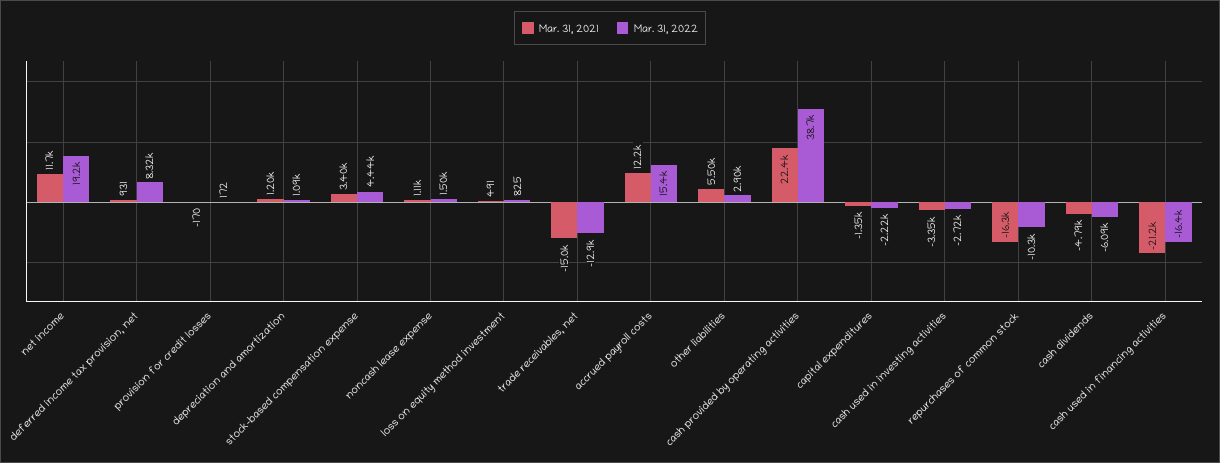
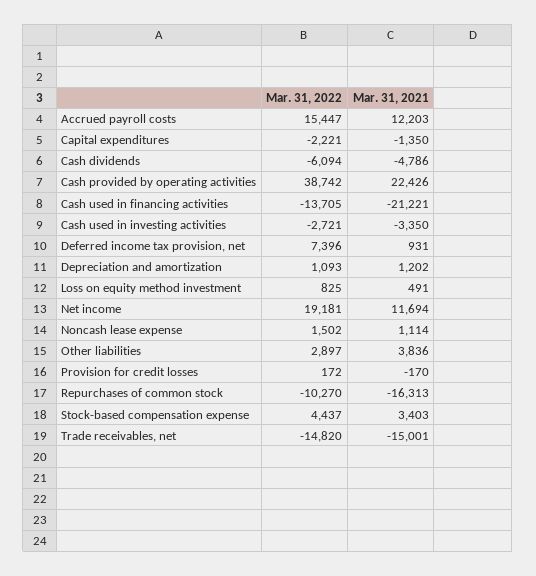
  {
    "Mar. 31, 2021": {
      "net income": 11694,
      "deferred income tax provision, net": 931,
      "provision for credit losses": -170,
      "depreciation and amortization": 1202,
      "stock-based compensation expense": 3403,
      "noncash lease expense": 1114,
      "loss on equity method investment": 491,
      "trade receivables, net": -15001,
      "accrued payroll costs": 12203,
-     "other liabilities": 5500,
+     "other liabilities": 3836,
      "cash provided by operating activities": 22426,
      "capital expenditures": -1350,
      "cash used in investing activities": -3350,
      "repurchases of common stock": -16313,
      "cash dividends": -4786,
      "cash used in financing activities": -21221
    },
    "Mar. 31, 2022": {
      "net income": 19181,
-     "deferred income tax provision, net": 8320,
+     "deferred income tax provision, net": 7396,
      "provision for credit losses": 172,
      "depreciation and amortization": 1093,
      "stock-based compensation expense": 4437,
      "noncash lease expense": 1502,
      "loss on equity method investment": 825,
-     "trade receivables, net": -12900,
+     "trade receivables, net": -14820,
      "accrued payroll costs": 15447,
      "other liabilities": 2897,
      "cash provided by operating activities": 38742,
      "capital expenditures": -2221,
      "cash used in investing activities": -2721,
      "repurchases of common stock": -10270,
      "cash dividends": -6094,
-     "cash used in financing activities": -16400
+     "cash used in financing activities": -13705
    }
  }

